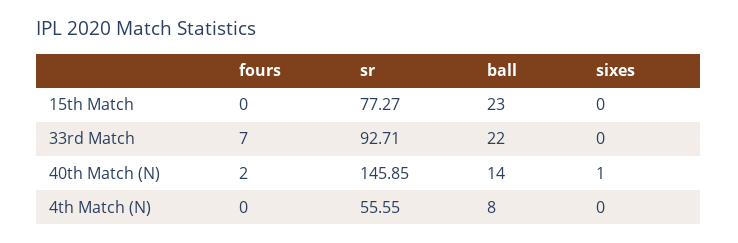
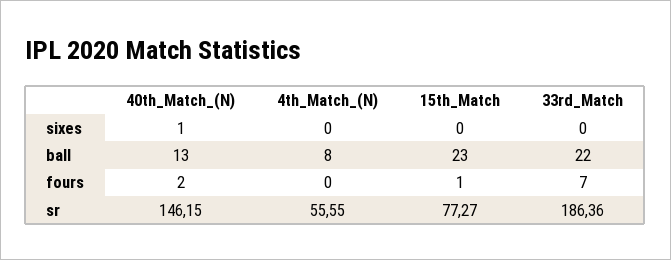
  {
    "fours": {
-     "15th Match": 0,
+     "15th Match": 1,
      "33rd Match": 7,
      "40th Match (N)": 2,
      "4th Match (N)": 0
    },
    "sr": {
      "15th Match": 77.27,
-     "33rd Match": 92.71,
+     "33rd Match": 186.36,
-     "40th Match (N)": 145.85,
+     "40th Match (N)": 146.15,
      "4th Match (N)": 55.55
    },
    "ball": {
      "15th Match": 23,
      "33rd Match": 22,
-     "40th Match (N)": 14,
+     "40th Match (N)": 13,
      "4th Match (N)": 8
    },
    "sixes": {
      "15th Match": 0,
      "33rd Match": 0,
      "40th Match (N)": 1,
      "4th Match (N)": 0
    }
  }

